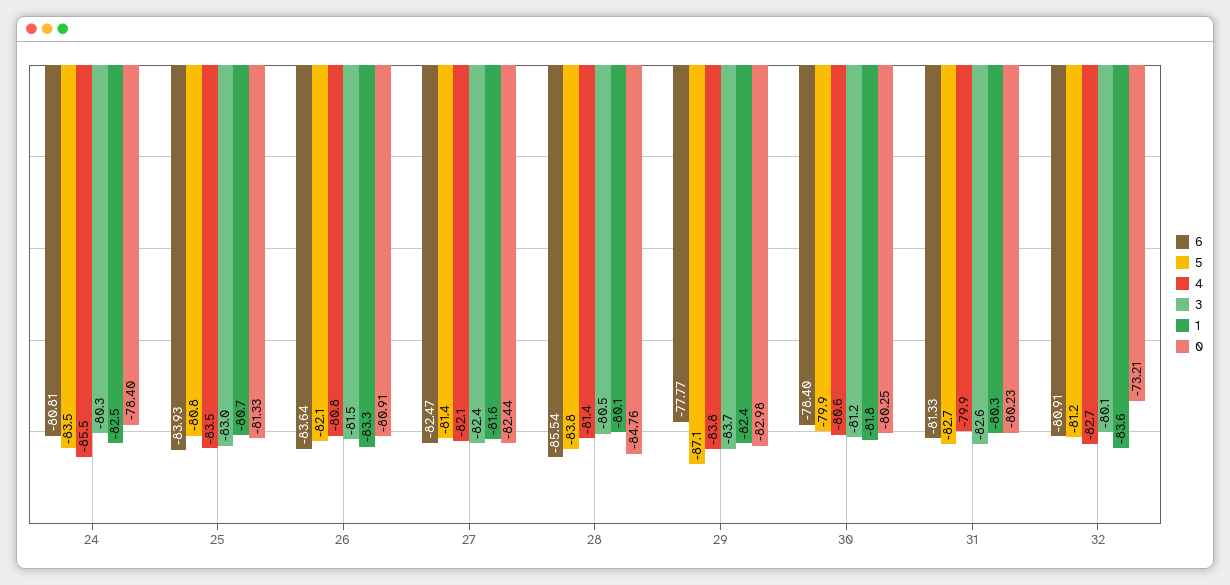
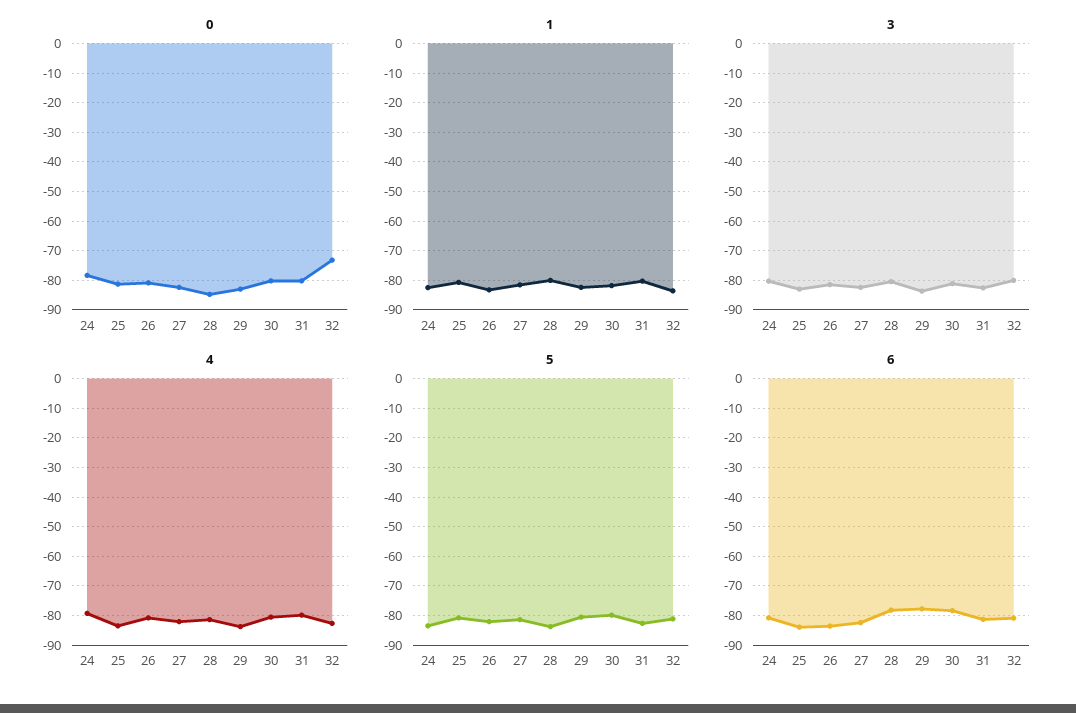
  {
    "6": {
      "24": -80.81,
      "25": -83.93,
      "26": -83.64,
      "27": -82.47,
-     "28": -85.54,
+     "28": -77.5,
      "29": -77.77,
      "30": -78.4,
      "31": -81.33,
      "32": -80.91
    },
    "5": {
      "24": -83.5,
      "25": -80.8,
      "26": -82.1,
      "27": -81.4,
      "28": -83.8,
-     "29": -87.1,
+     "29": -80,
      "30": -79.9,
      "31": -82.7,
      "32": -81.2
    },
    "4": {
-     "24": -85.5,
+     "24": -80,
      "25": -83.5,
      "26": -80.8,
      "27": -82.1,
      "28": -81.4,
      "29": -83.8,
      "30": -80.6,
      "31": -79.9,
      "32": -82.7
    },
    "3": {
      "24": -80.3,
      "25": -83,
      "26": -81.5,
      "27": -82.4,
      "28": -80.5,
      "29": -83.7,
      "30": -81.2,
      "31": -82.6,
      "32": -80.1
    },
    "1": {
      "24": -82.5,
      "25": -80.7,
      "26": -83.3,
      "27": -81.6,
      "28": -80.1,
      "29": -82.4,
      "30": -81.8,
      "31": -80.3,
      "32": -83.6
    },
    "0": {
      "24": -78.4,
      "25": -81.33,
      "26": -80.91,
      "27": -82.44,
      "28": -84.76,
      "29": -82.98,
      "30": -80.25,
      "31": -80.23,
      "32": -73.21
    }
  }

